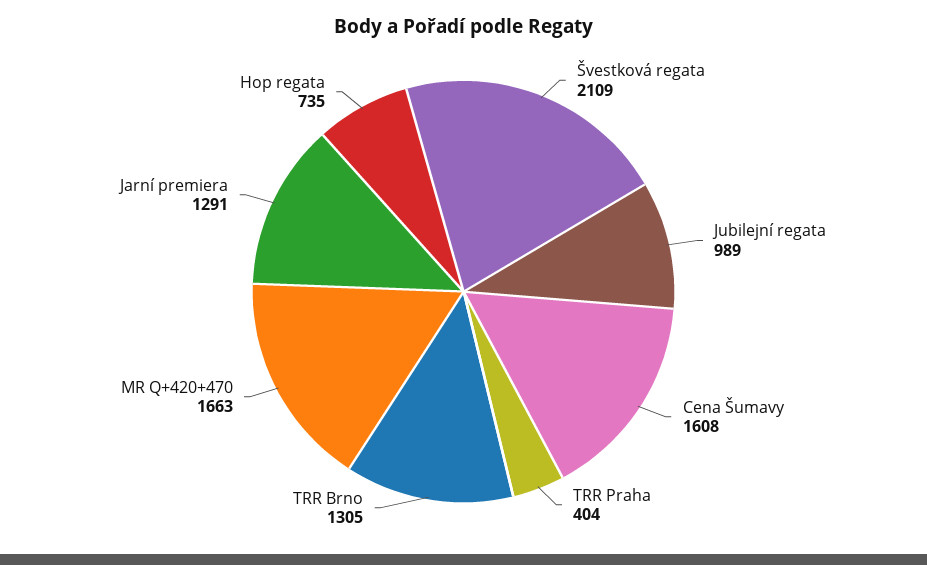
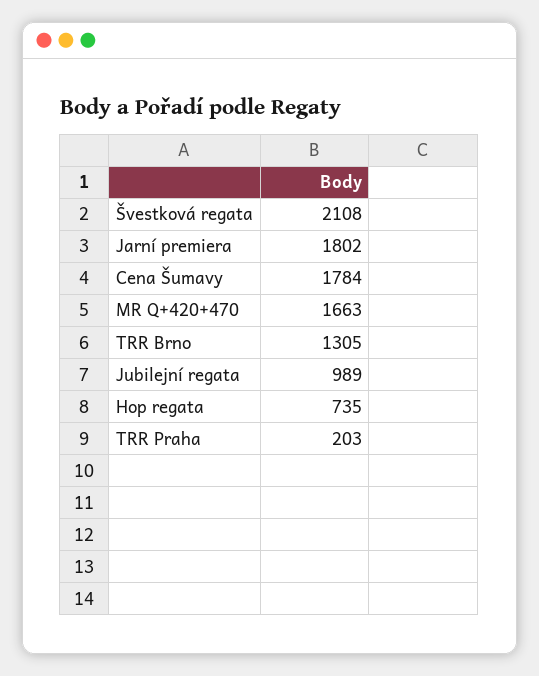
  {
-   "Švestková regata": 2109,
+   "Švestková regata": 2108,
    "Jubilejní regata": 989,
-   "Cena Šumavy": 1608,
+   "Cena Šumavy": 1784,
-   "TRR Praha": 404,
+   "TRR Praha": 203,
    "TRR Brno": 1305,
    "MR Q+420+470": 1663,
-   "Jarní premiera": 1291,
+   "Jarní premiera": 1802,
    "Hop regata": 735
  }

